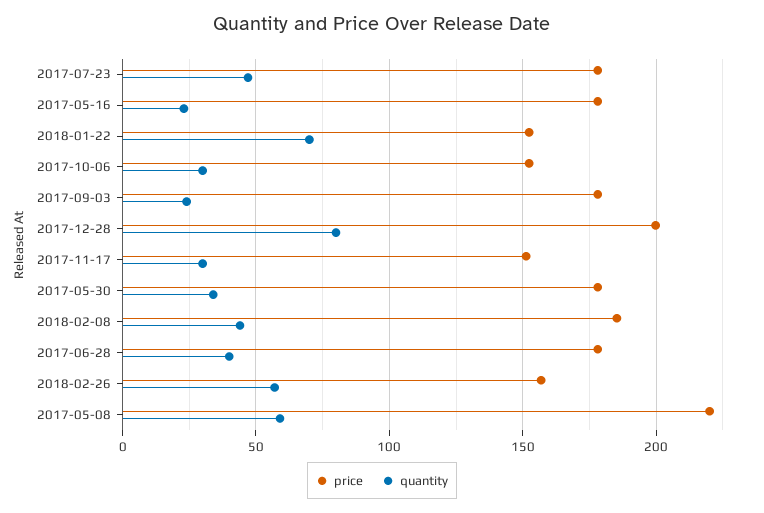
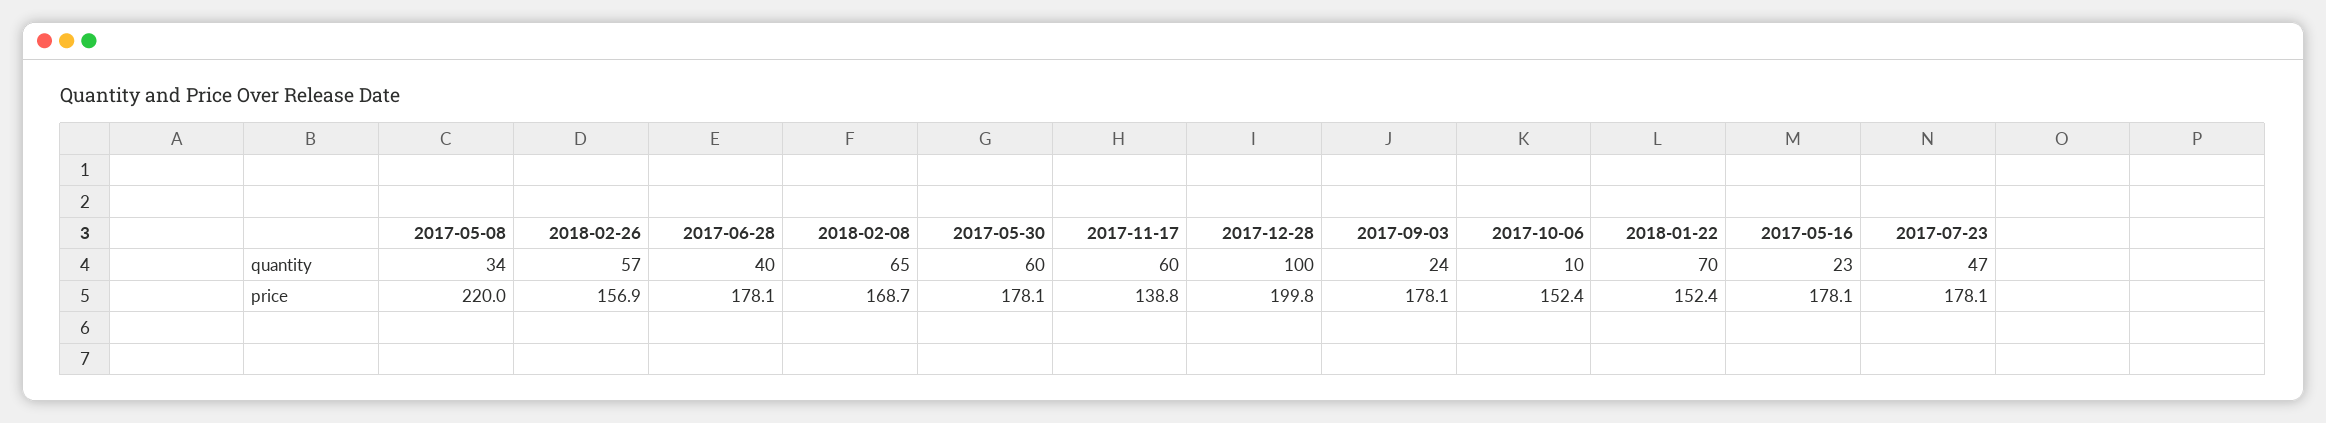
  {
    "price": {
      "2017-07-23": 178.1,
      "2017-05-16": 178.1,
      "2018-01-22": 152.4,
      "2017-10-06": 152.4,
      "2017-09-03": 178.1,
      "2017-12-28": 199.8,
-     "2017-11-17": 150,
+     "2017-11-17": 138.8,
      "2017-05-30": 178.1,
-     "2018-02-08": 185,
+     "2018-02-08": 168.7,
      "2017-06-28": 178.1,
      "2018-02-26": 156.9,
      "2017-05-08": 220
    },
    "quantity": {
      "2017-07-23": 47,
      "2017-05-16": 23,
      "2018-01-22": 70,
-     "2017-10-06": 30,
+     "2017-10-06": 10,
      "2017-09-03": 24,
-     "2017-12-28": 80,
+     "2017-12-28": 100,
-     "2017-11-17": 30,
+     "2017-11-17": 60,
-     "2017-05-30": 35,
+     "2017-05-30": 60,
-     "2018-02-08": 45,
+     "2018-02-08": 65,
      "2017-06-28": 40,
      "2018-02-26": 57,
-     "2017-05-08": 60
+     "2017-05-08": 34
    }
  }

